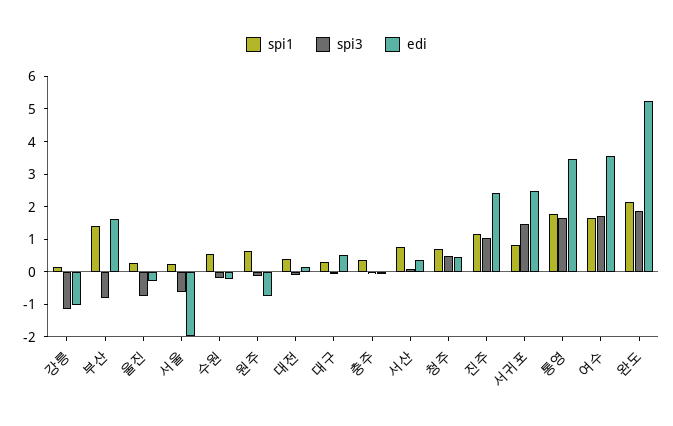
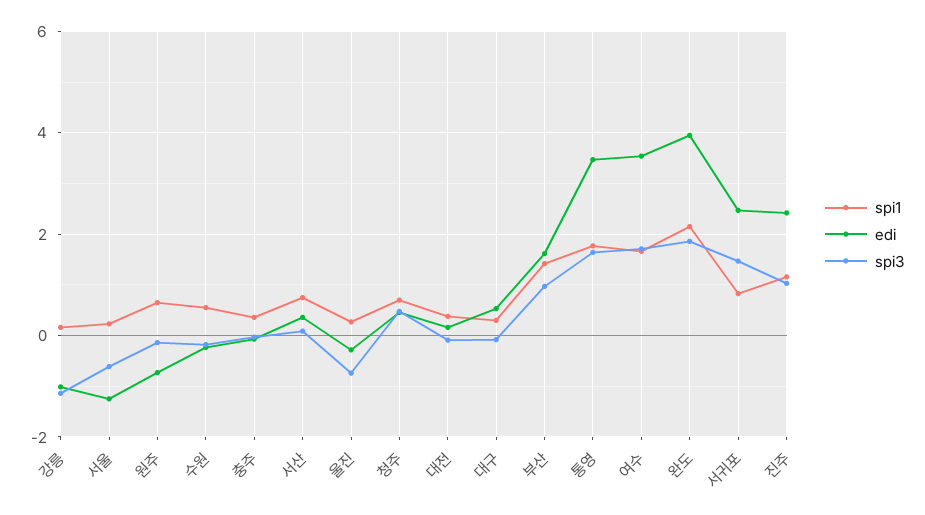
  {
    "spi1": {
      "강릉": 0.2,
      "부산": 1.4,
      "울진": 0.2,
      "서울": 0.2,
      "수원": 0.6,
      "원주": 0.6,
      "대전": 0.4,
      "대구": 0.4,
      "충주": 0.4,
      "서산": 0.8,
      "청주": 0.8,
      "진주": 1.2,
      "서귀포": 0.8,
      "통영": 1.8,
      "여수": 1.6,
      "완도": 2.2
    },
    "spi3": {
      "강릉": -1.2,
-     "부산": -0.75,
+     "부산": 1,
      "울진": -0.8,
      "서울": -0.6,
      "수원": -0.2,
      "원주": -0.2,
      "대전": 0,
      "대구": 0,
      "충주": 0,
      "서산": 0,
      "청주": 0.4,
      "진주": 1,
      "서귀포": 1.4,
      "통영": 1.6,
      "여수": 1.8,
      "완도": 1.8
    },
    "edi": {
      "강릉": -1,
      "부산": 1.6,
      "울진": -0.2,
-     "서울": -2,
+     "서울": -1.2,
      "수원": -0.2,
      "원주": -0.8,
      "대전": 0.2,
      "대구": 0.6,
      "충주": 0,
      "서산": 0.4,
      "청주": 0.4,
      "진주": 2.4,
      "서귀포": 2.4,
      "통영": 3.4,
      "여수": 3.6,
-     "완도": 5.25
+     "완도": 4
    }
  }

